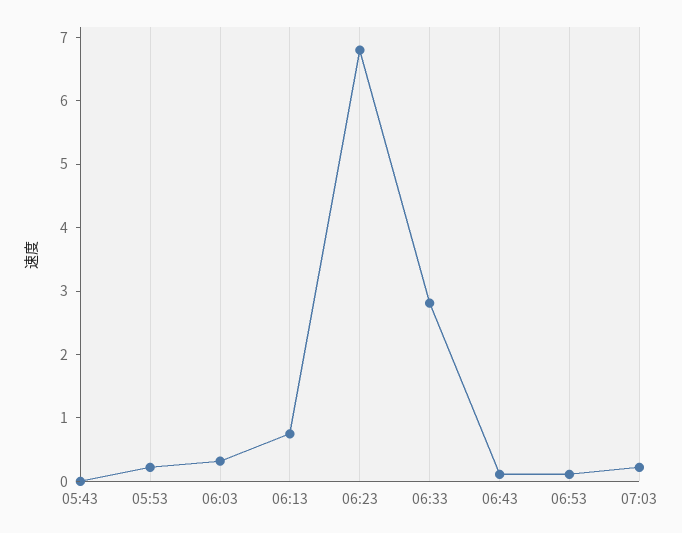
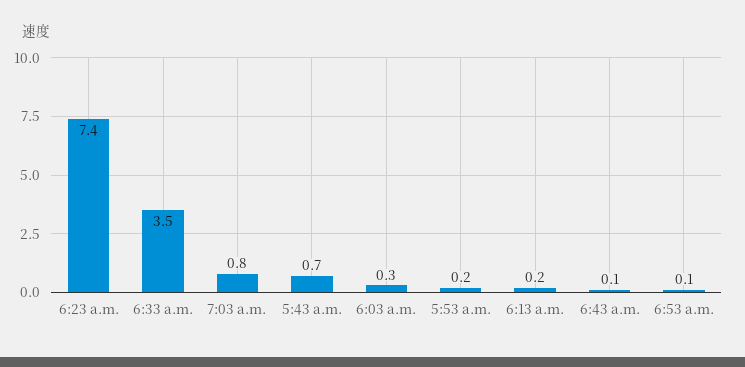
  {
-   "05:43": 0,
+   "05:43": 0.7,
    "05:53": 0.2,
    "06:03": 0.3,
-   "06:13": 0.8,
+   "06:13": 0.2,
-   "06:23": 6.8,
+   "06:23": 7.4,
-   "06:33": 2.8,
+   "06:33": 3.5,
    "06:43": 0.1,
    "06:53": 0.1,
-   "07:03": 0.2
+   "07:03": 0.8
  }

